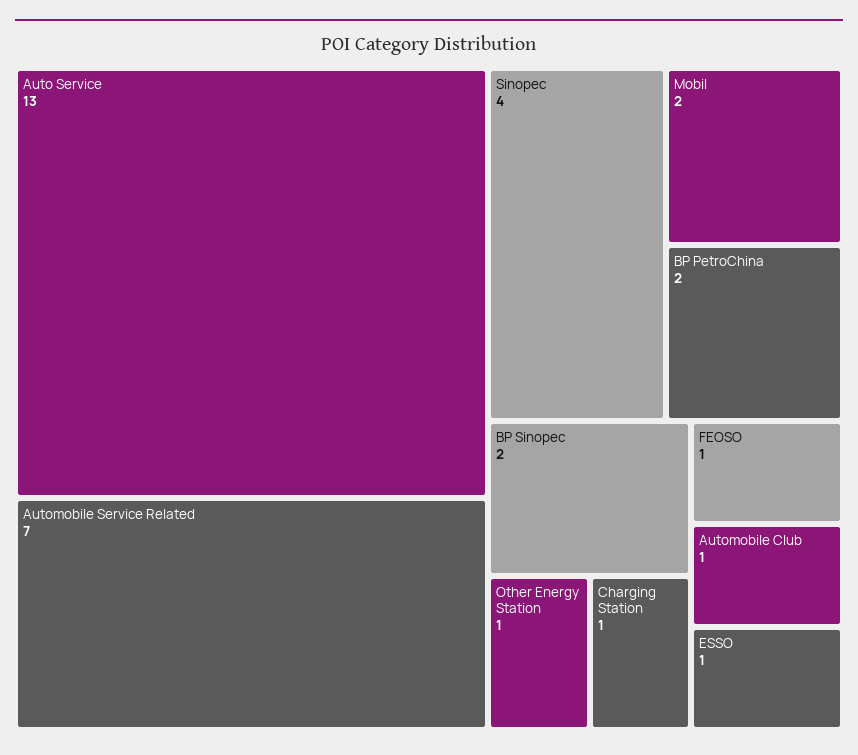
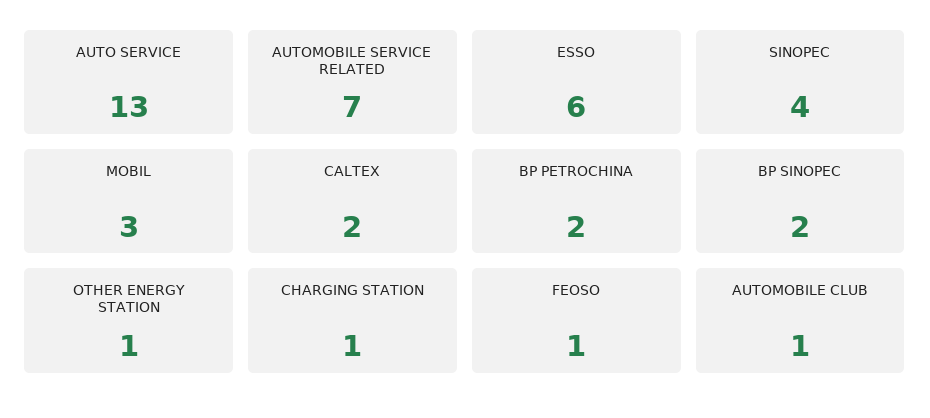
  {
    "Auto Service": 13,
    "Automobile Service Related": 7,
    "Sinopec": 4,
-   "Mobil": 2,
+   "Mobil": 3,
    "BP PetroChina": 2,
    "BP Sinopec": 2,
    "Other Energy Station": 1,
    "Charging Station": 1,
    "FEOSO": 1,
    "Automobile Club": 1,
-   "ESSO": 1
+   "ESSO": 6,
+   "CALTEX": 2
  }

